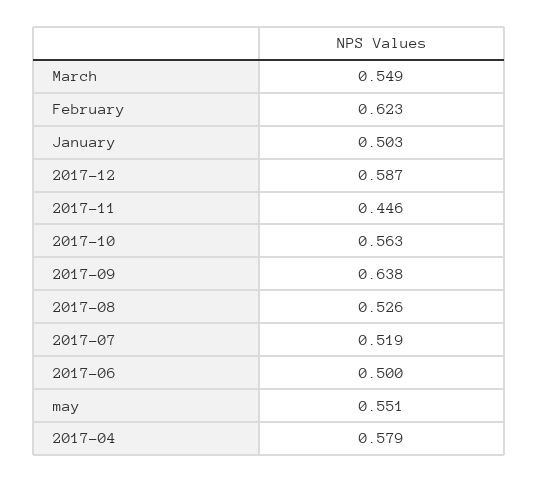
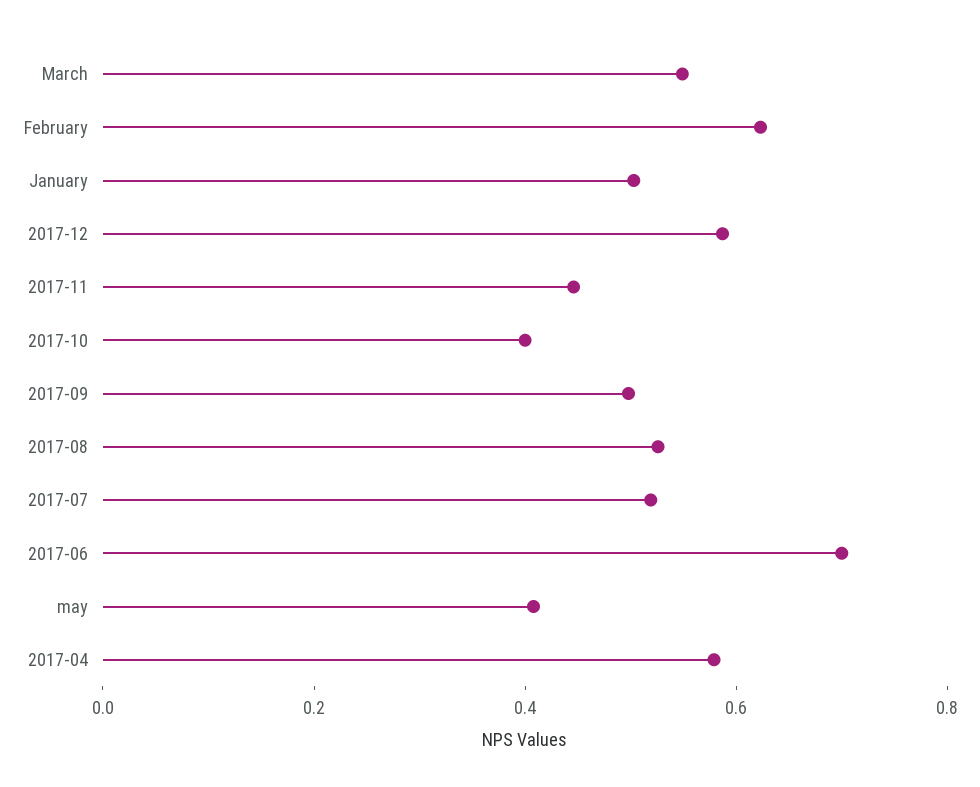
  {
    "March": 0.549,
    "February": 0.623,
    "January": 0.503,
    "2017-12": 0.587,
    "2017-11": 0.446,
-   "2017-10": 0.563,
+   "2017-10": 0.4,
-   "2017-09": 0.638,
+   "2017-09": 0.5,
    "2017-08": 0.526,
    "2017-07": 0.519,
-   "2017-06": 0.5,
+   "2017-06": 0.7,
-   "may": 0.551,
+   "may": 0.4,
    "2017-04": 0.579
  }

